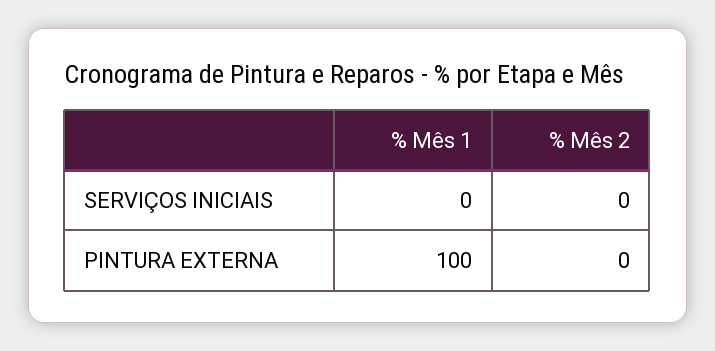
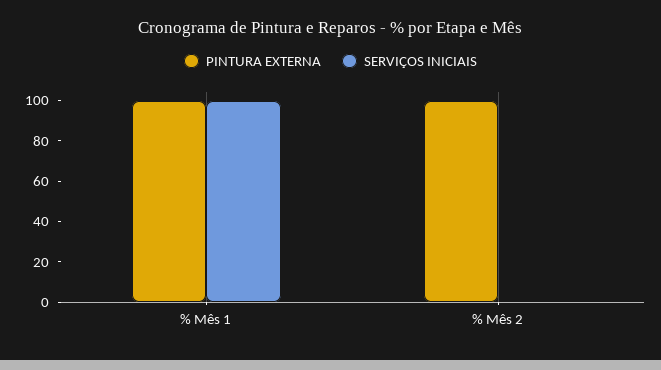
  {
    "SERVIÇOS INICIAIS": {
-     "% Mês 1": 0,
+     "% Mês 1": 100,
      "% Mês 2": 0
    },
    "PINTURA EXTERNA": {
      "% Mês 1": 100,
-     "% Mês 2": 0
+     "% Mês 2": 100
    }
  }

